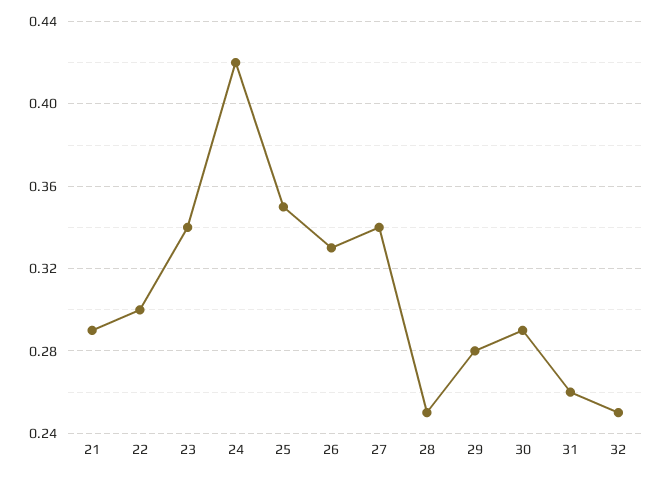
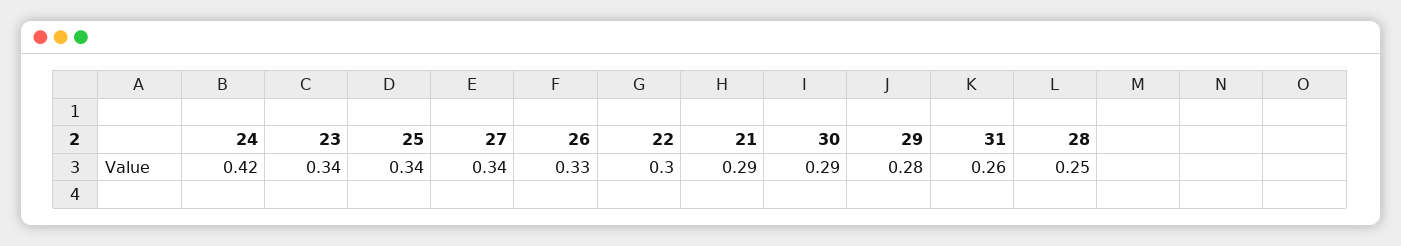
  {
    "21": 0.29,
    "22": 0.3,
    "23": 0.34,
    "24": 0.42,
-   "25": 0.35,
+   "25": 0.34,
    "26": 0.33,
    "27": 0.34,
    "28": 0.25,
    "29": 0.28,
    "30": 0.29,
-   "31": 0.26,
+   "31": 0.26
-   "32": 0.25
  }

